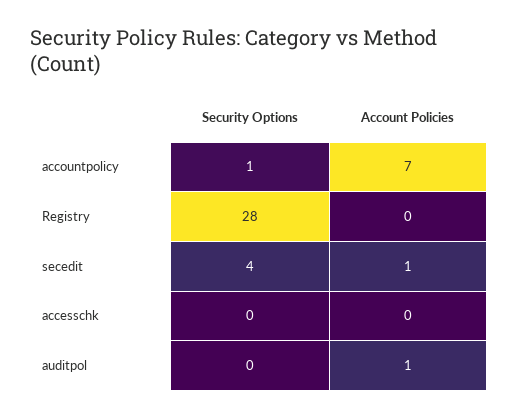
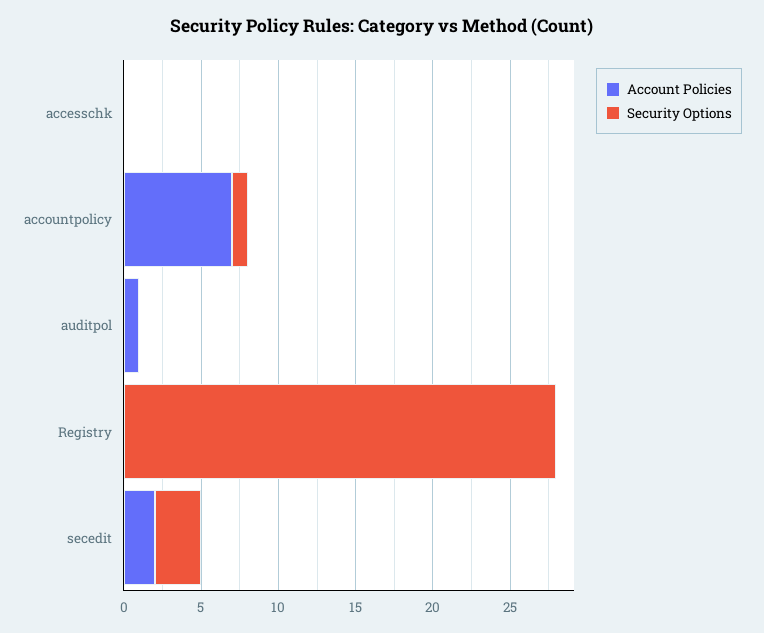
  {
    "Security Options": {
      "accountpolicy": 1,
      "Registry": 28,
-     "secedit": 4,
+     "secedit": 3,
      "accesschk": 0,
      "auditpol": 0
    },
    "Account Policies": {
      "accountpolicy": 7,
      "Registry": 0,
-     "secedit": 1,
+     "secedit": 2,
      "accesschk": 0,
      "auditpol": 1
    }
  }

